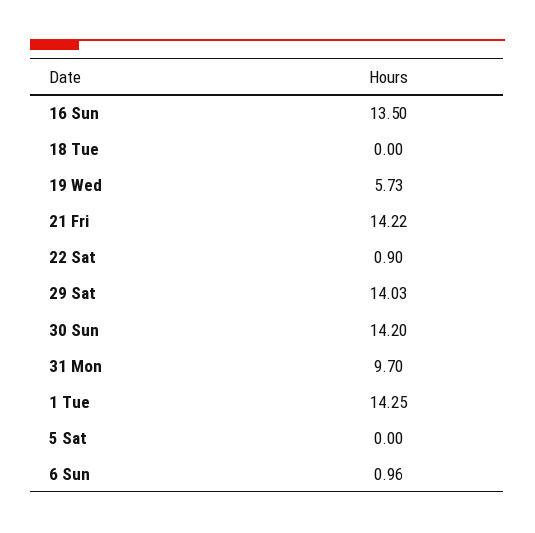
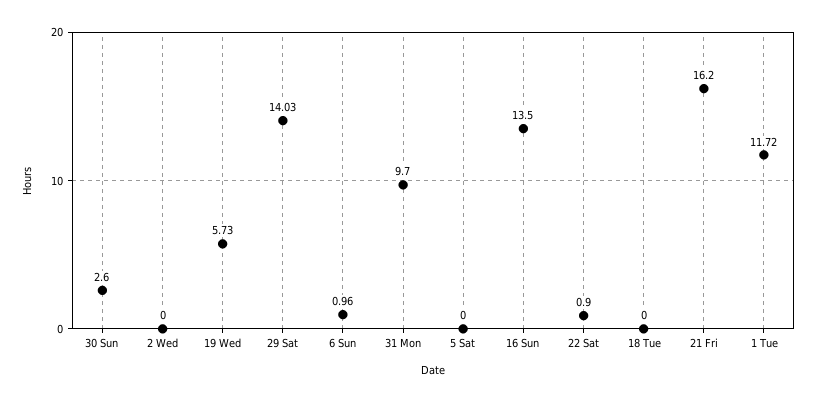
  {
    "16 Sun": 13.5,
    "18 Tue": 0,
    "19 Wed": 5.73,
-   "21 Fri": 14.22,
+   "21 Fri": 16.2,
    "22 Sat": 0.9,
    "29 Sat": 14.03,
-   "30 Sun": 14.2,
+   "30 Sun": 2.6,
    "31 Mon": 9.7,
-   "1 Tue": 14.25,
+   "1 Tue": 11.72,
    "5 Sat": 0,
-   "6 Sun": 0.96
+   "6 Sun": 0.96,
+   "2 Wed": 0
  }

